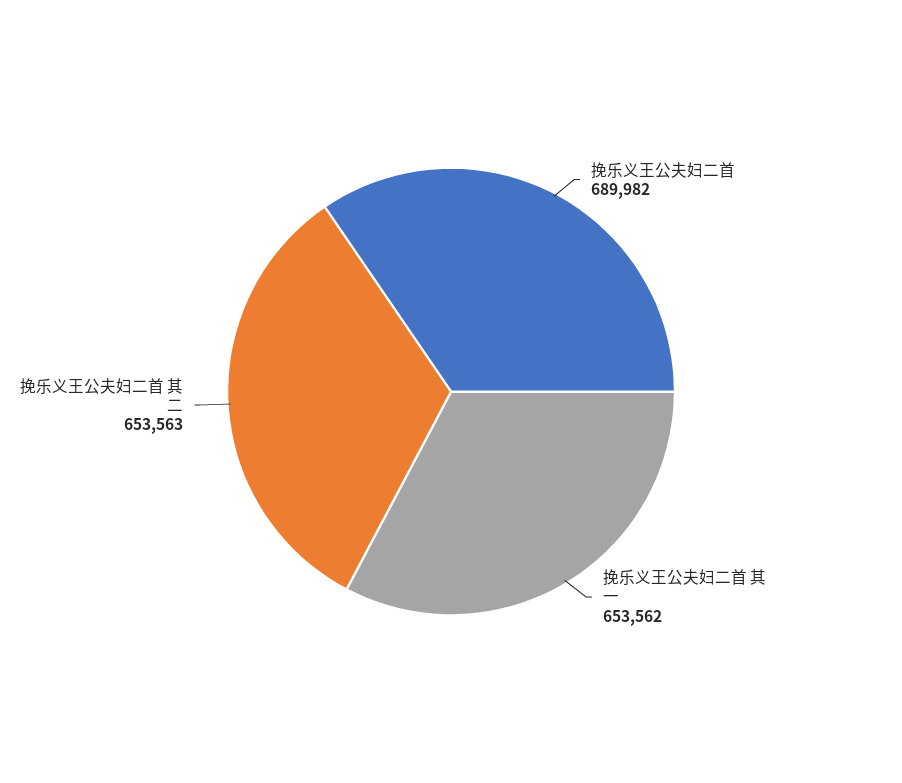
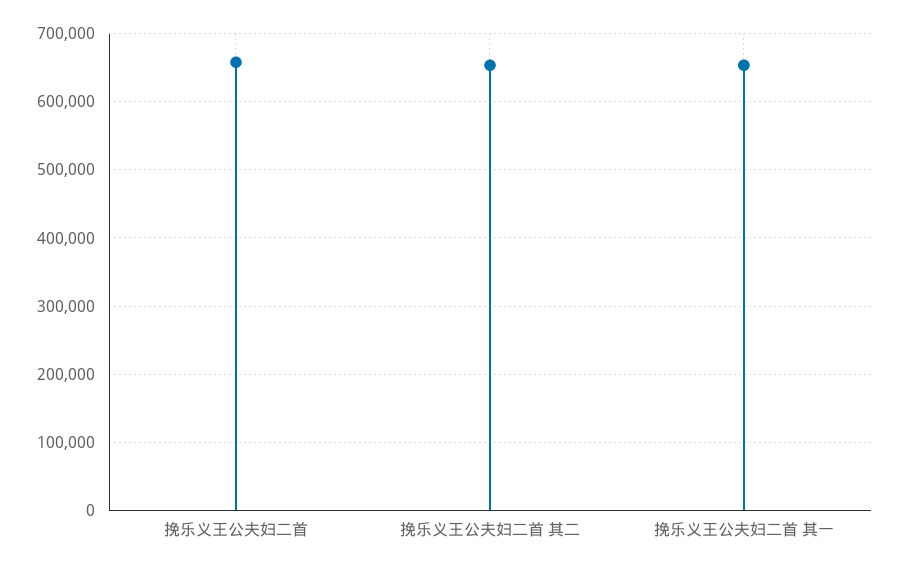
  {
-   "挽乐义王公夫妇二首": 689982,
+   "挽乐义王公夫妇二首": 660000,
    "挽乐义王公夫妇二首 其一": 653562,
    "挽乐义王公夫妇二首 其二": 653563
  }

